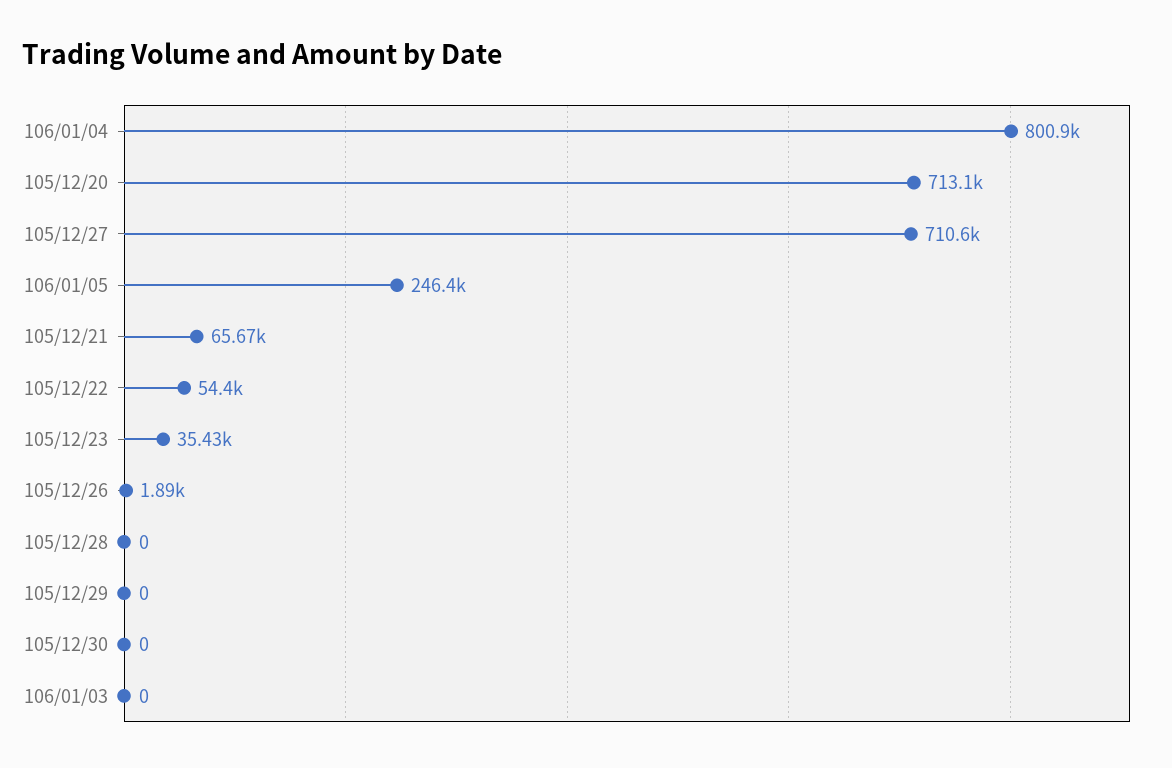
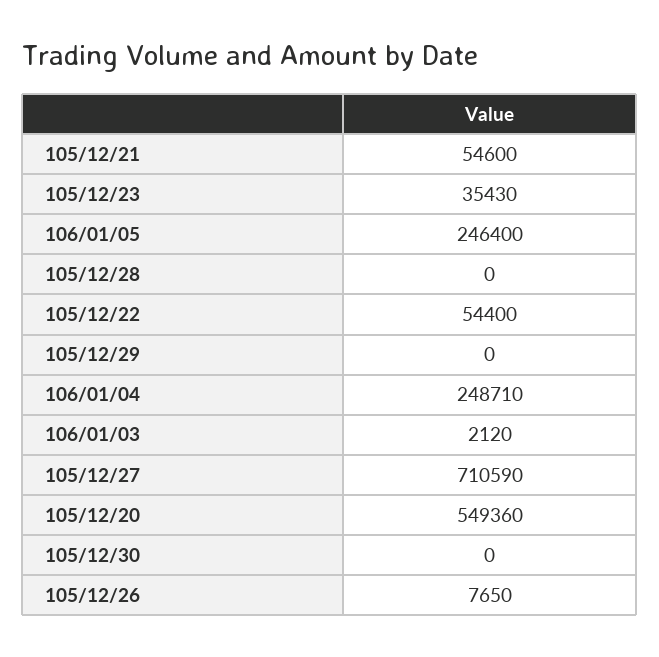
  {
-   "106/01/04": 800900,
+   "106/01/04": 248710,
-   "105/12/20": 713100,
+   "105/12/20": 549360,
    "105/12/27": 710590,
    "106/01/05": 246400,
-   "105/12/21": 65670,
+   "105/12/21": 54600,
    "105/12/22": 54400,
    "105/12/23": 35430,
-   "105/12/26": 1890,
+   "105/12/26": 7650,
    "105/12/28": 0,
    "105/12/29": 0,
    "105/12/30": 0,
-   "106/01/03": 0
+   "106/01/03": 2120
  }

